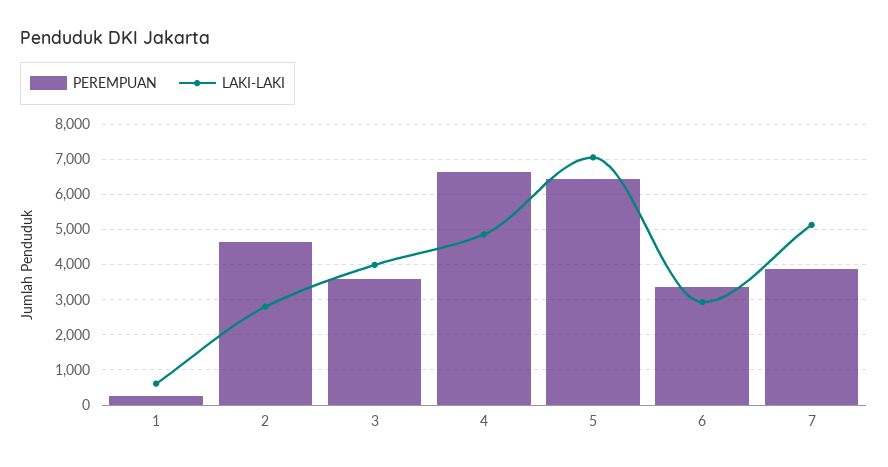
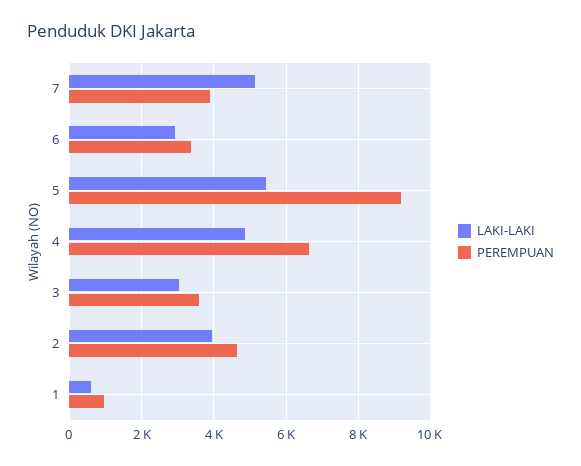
  {
    "PEREMPUAN": {
-     "1": 200,
+     "1": 1000,
      "2": 4600,
      "3": 3600,
      "4": 6600,
-     "5": 6400,
+     "5": 9200,
      "6": 3400,
      "7": 3800
    },
    "LAKI-LAKI": {
      "1": 600,
-     "2": 2800,
+     "2": 4000,
-     "3": 4000,
+     "3": 3000,
      "4": 4800,
-     "5": 7000,
+     "5": 5400,
      "6": 3000,
      "7": 5200
    }
  }

